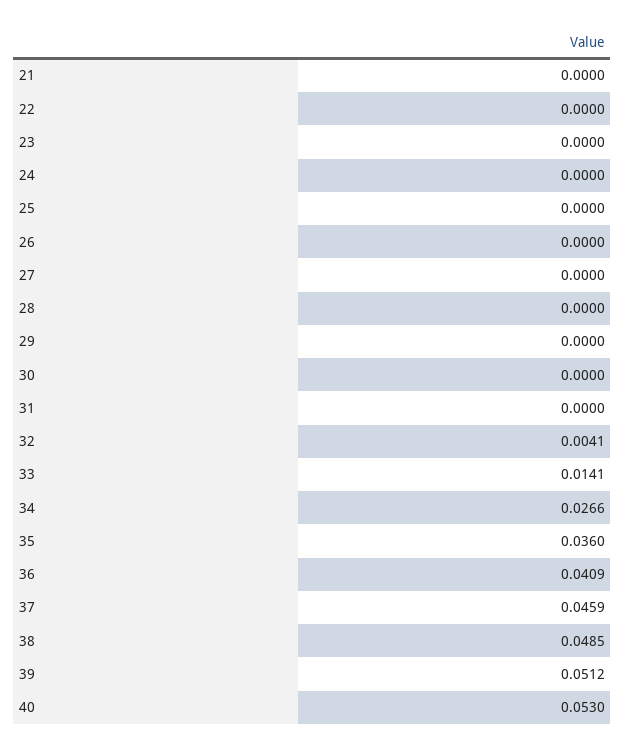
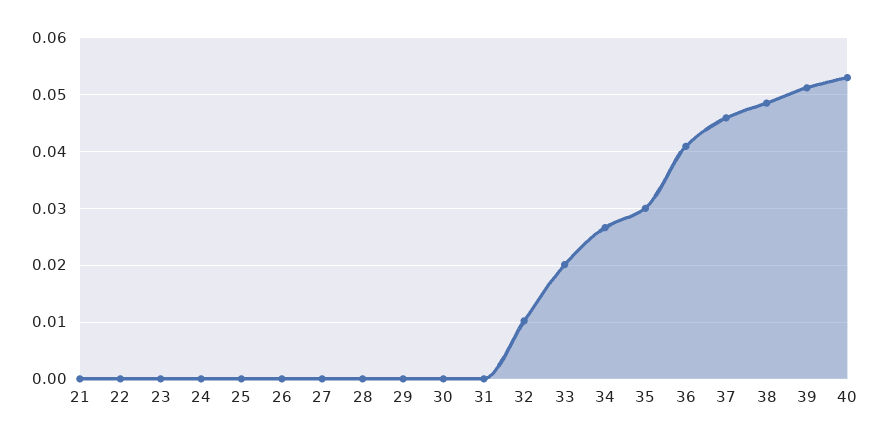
  {
    "21": 0,
    "22": 0,
    "23": 0,
    "24": 0,
    "25": 0,
    "26": 0,
    "27": 0,
    "28": 0,
    "29": 0,
    "30": 0,
    "31": 0,
-   "32": 0.0041,
+   "32": 0.01,
-   "33": 0.0141,
+   "33": 0.02,
    "34": 0.0266,
-   "35": 0.036,
+   "35": 0.03,
    "36": 0.0409,
    "37": 0.0459,
    "38": 0.0485,
    "39": 0.0512,
    "40": 0.053
  }

